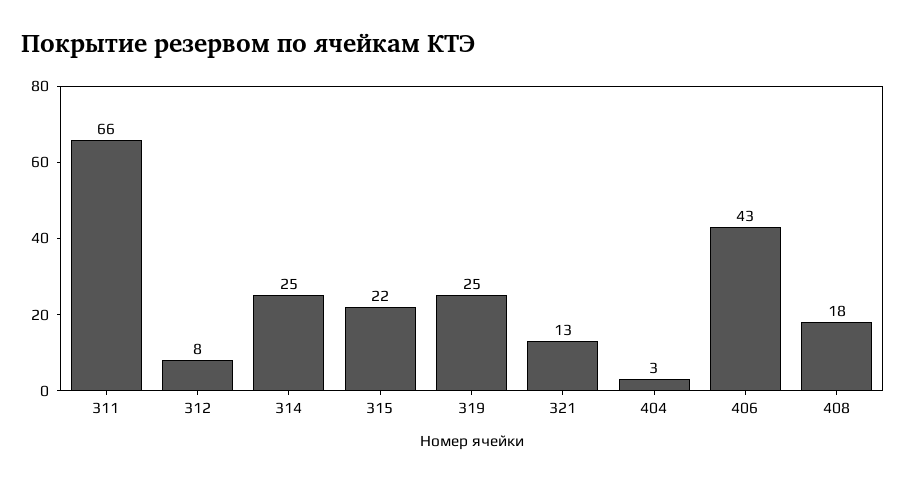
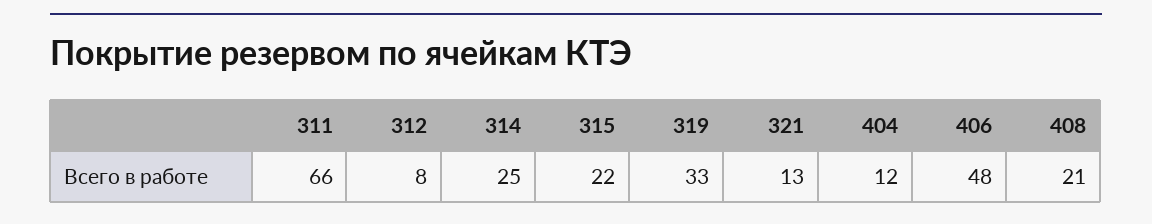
  {
    "311": 66,
    "312": 8,
    "314": 25,
    "315": 22,
-   "319": 25,
+   "319": 33,
    "321": 13,
-   "404": 3,
+   "404": 12,
-   "406": 43,
+   "406": 48,
-   "408": 18
+   "408": 21
  }

